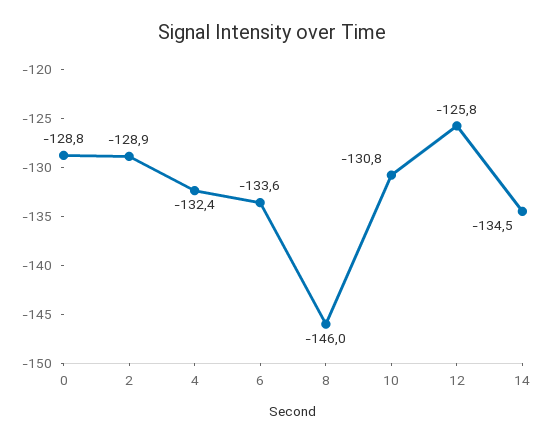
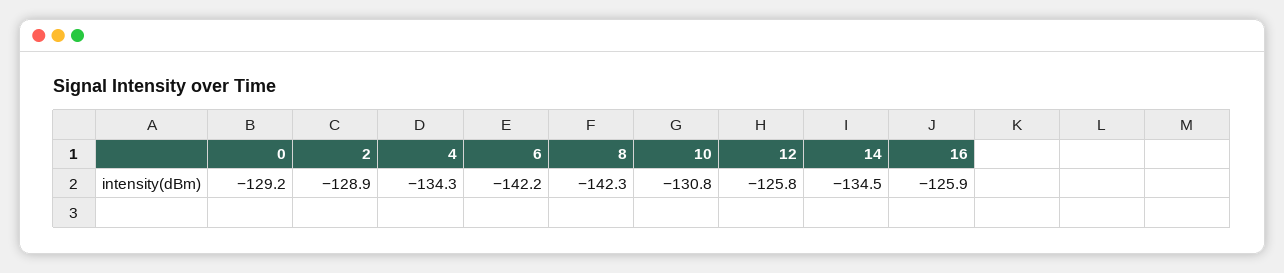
  {
-   "0": -128.8,
+   "0": -129.2,
    "2": -128.9,
-   "4": -132.4,
+   "4": -134.3,
-   "6": -133.6,
+   "6": -142.2,
-   "8": -146,
+   "8": -142.3,
    "10": -130.8,
    "12": -125.8,
-   "14": -134.5
+   "14": -134.5,
+   "16": -125.9
  }

